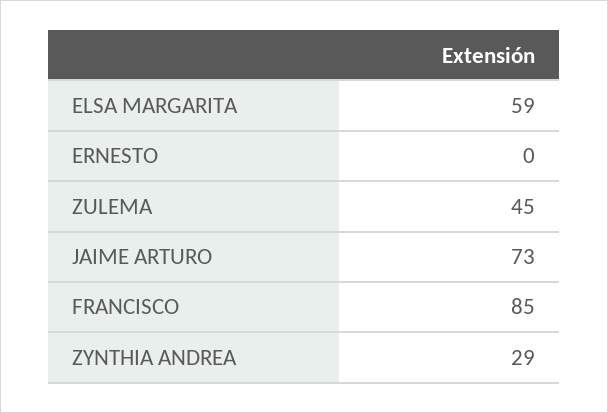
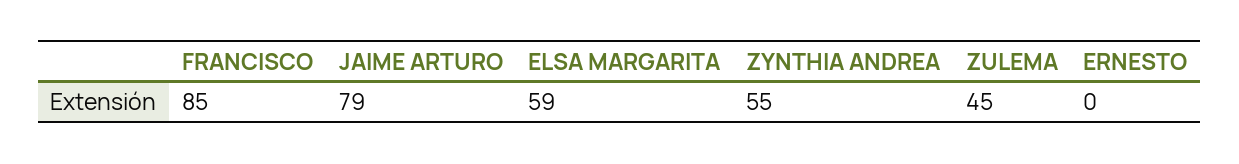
  {
    "ELSA MARGARITA": 59,
    "ERNESTO": 0,
    "ZULEMA": 45,
-   "JAIME ARTURO": 73,
+   "JAIME ARTURO": 79,
    "FRANCISCO": 85,
-   "ZYNTHIA ANDREA": 29
+   "ZYNTHIA ANDREA": 55
  }

